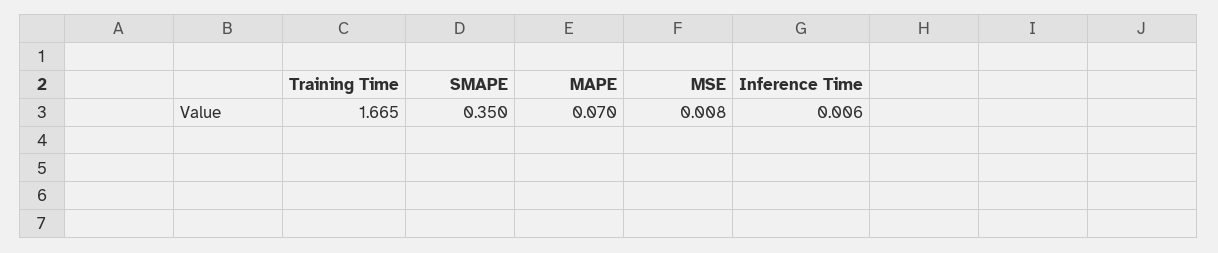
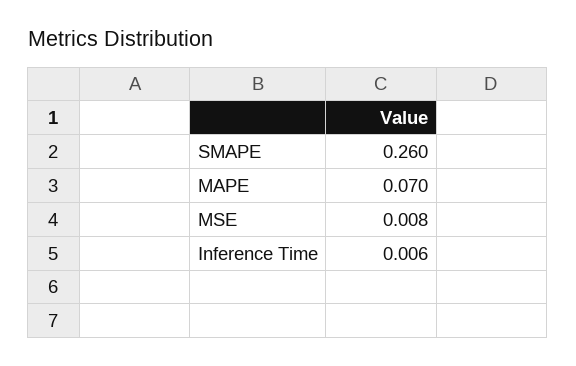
  {
-   "Training Time": 1.665,
-   "SMAPE": 0.35,
+   "SMAPE": 0.26,
    "MAPE": 0.07,
    "MSE": 0.008,
    "Inference Time": 0.006
  }

